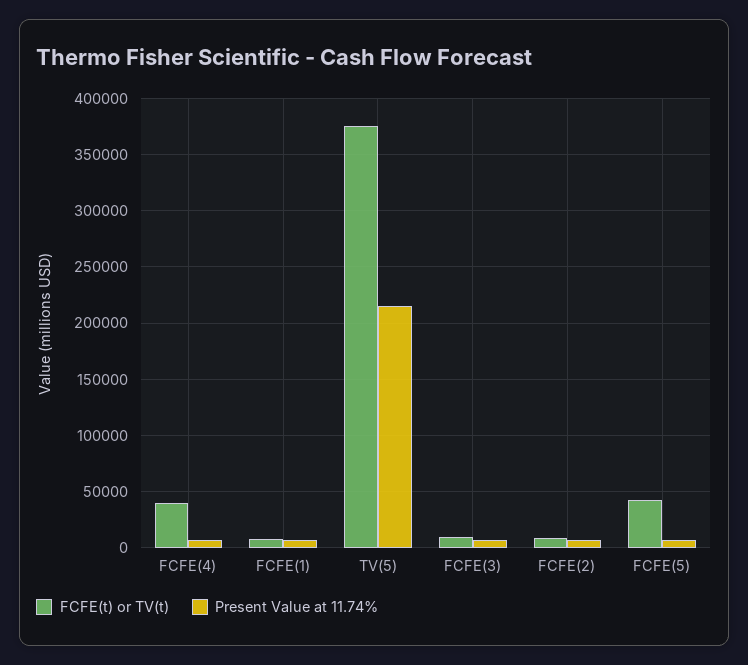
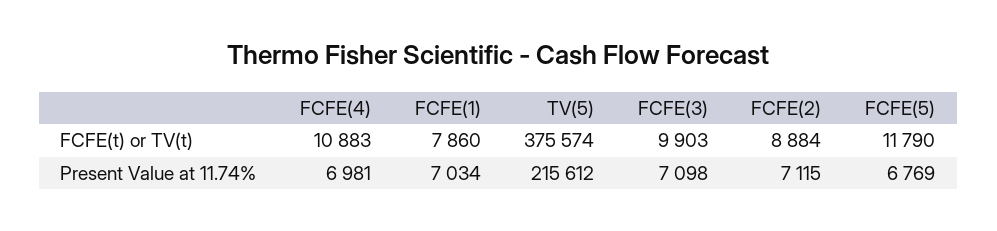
  {
    "FCFE(t) or TV(t)": {
-     "FCFE(4)": 40000,
+     "FCFE(4)": 10883,
      "FCFE(1)": 7860,
      "TV(5)": 375574,
      "FCFE(3)": 9903,
      "FCFE(2)": 8884,
-     "FCFE(5)": 40000
+     "FCFE(5)": 11790
    },
    "Present Value at 11.74%": {
      "FCFE(4)": 6981,
      "FCFE(1)": 7034,
      "TV(5)": 215612,
      "FCFE(3)": 7098,
      "FCFE(2)": 7115,
      "FCFE(5)": 6769
    }
  }

